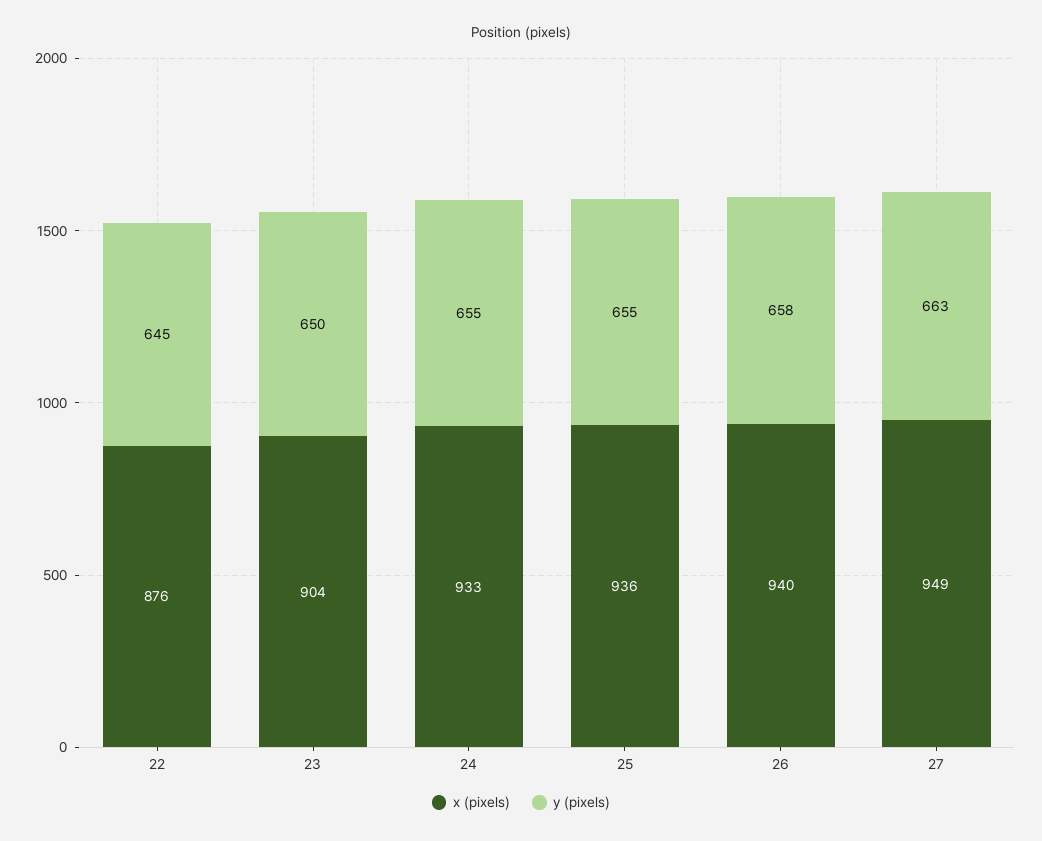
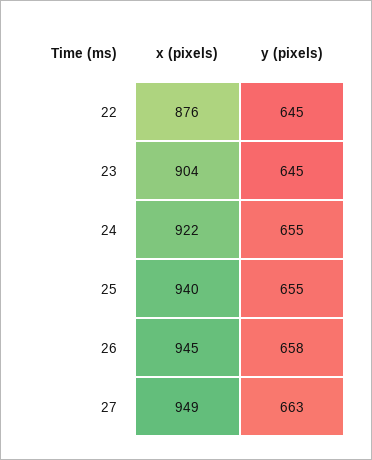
  {
    "x (pixels)": {
      "22": 876,
      "23": 904,
-     "24": 933,
+     "24": 922,
-     "25": 936,
+     "25": 940,
-     "26": 940,
+     "26": 945,
      "27": 949
    },
    "y (pixels)": {
      "22": 645,
-     "23": 650,
+     "23": 645,
      "24": 655,
      "25": 655,
      "26": 658,
      "27": 663
    }
  }

